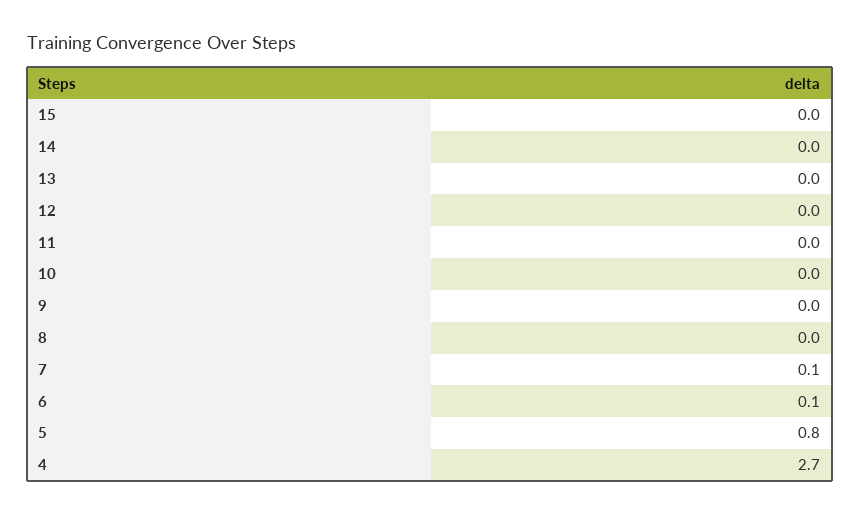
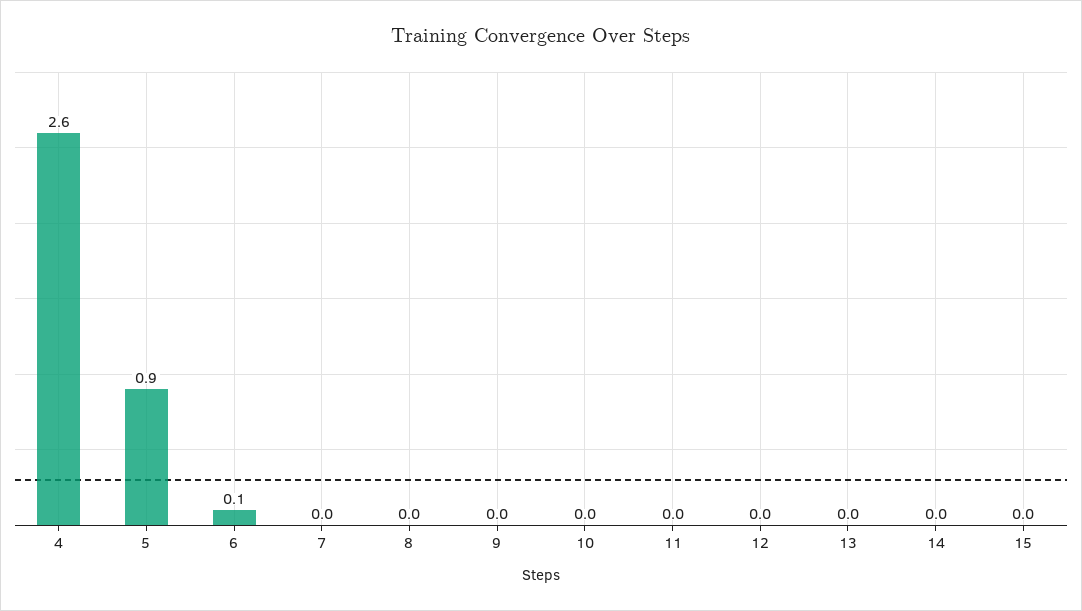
  {
    "15": 0,
    "14": 0,
    "13": 0,
    "12": 0,
    "11": 0,
    "10": 0,
    "9": 0,
    "8": 0,
-   "7": 0.1,
+   "7": 0,
    "6": 0.1,
-   "5": 0.8,
+   "5": 0.9,
-   "4": 2.7
+   "4": 2.6
  }

